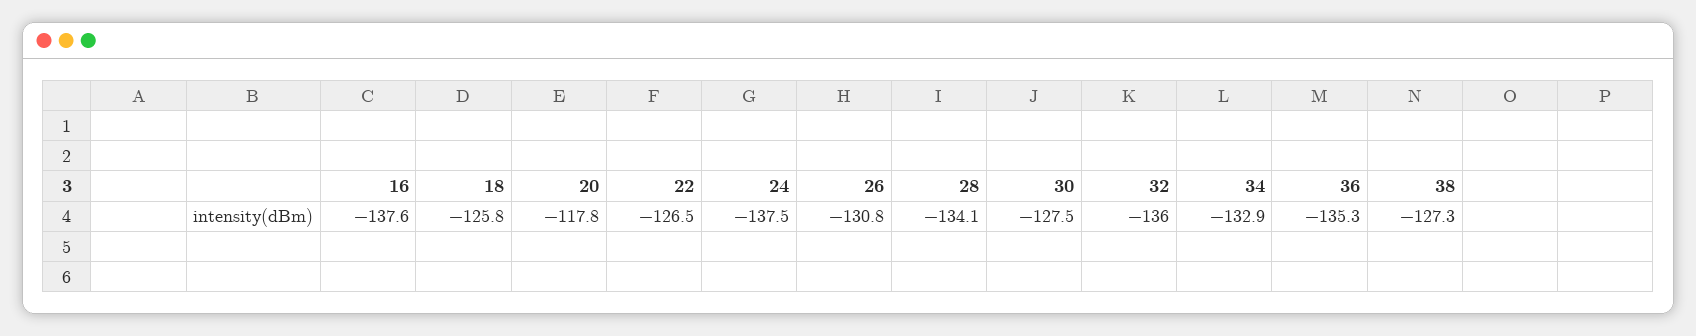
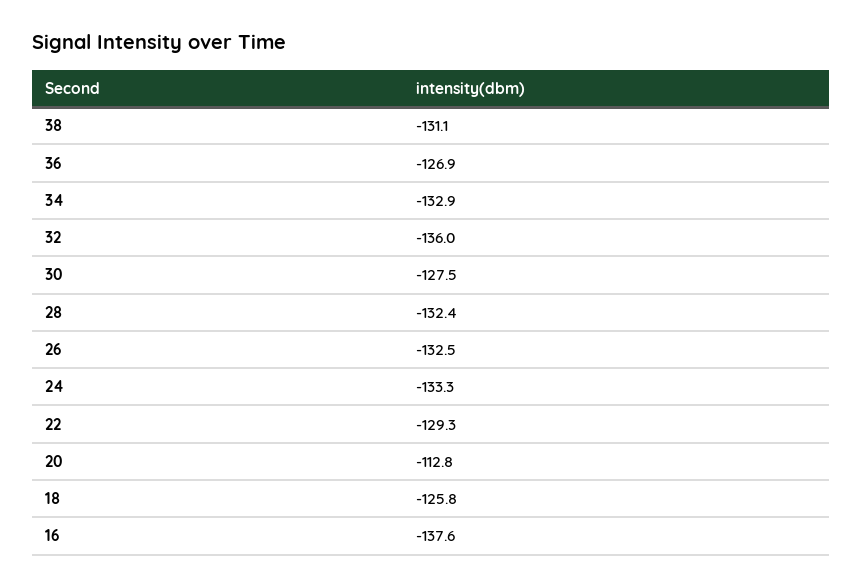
  {
    "16": -137.6,
    "18": -125.8,
-   "20": -117.8,
+   "20": -112.8,
-   "22": -126.5,
+   "22": -129.3,
-   "24": -137.5,
+   "24": -133.3,
-   "26": -130.8,
+   "26": -132.5,
-   "28": -134.1,
+   "28": -132.4,
    "30": -127.5,
    "32": -136,
    "34": -132.9,
-   "36": -135.3,
+   "36": -126.9,
-   "38": -127.3
+   "38": -131.1
  }

